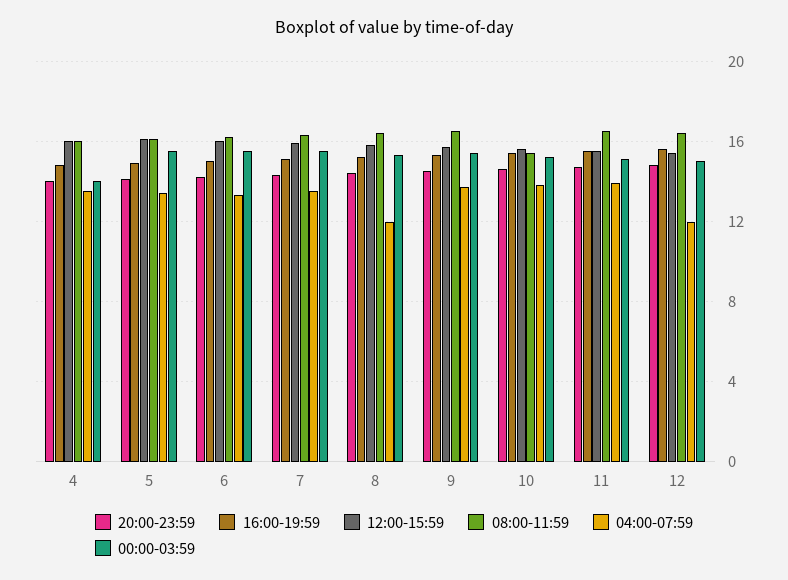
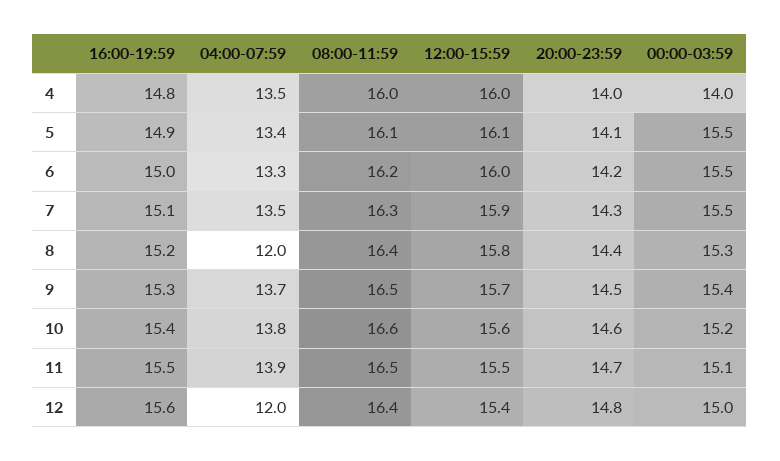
  {
    "20:00-23:59": {
      "4": 14,
      "5": 14.1,
      "6": 14.2,
      "7": 14.3,
      "8": 14.4,
      "9": 14.5,
      "10": 14.6,
      "11": 14.7,
      "12": 14.8
    },
    "16:00-19:59": {
      "4": 14.8,
      "5": 14.9,
      "6": 15,
      "7": 15.1,
      "8": 15.2,
      "9": 15.3,
      "10": 15.4,
      "11": 15.5,
      "12": 15.6
    },
    "12:00-15:59": {
      "4": 16,
      "5": 16.1,
      "6": 16,
      "7": 15.9,
      "8": 15.8,
      "9": 15.7,
      "10": 15.6,
      "11": 15.5,
      "12": 15.4
    },
    "08:00-11:59": {
      "4": 16,
      "5": 16.1,
      "6": 16.2,
      "7": 16.3,
      "8": 16.4,
      "9": 16.5,
-     "10": 15.5,
+     "10": 16.6,
      "11": 16.5,
      "12": 16.4
    },
    "04:00-07:59": {
      "4": 13.5,
      "5": 13.4,
      "6": 13.3,
      "7": 13.5,
      "8": 12,
      "9": 13.7,
      "10": 13.8,
      "11": 13.9,
      "12": 12
    },
    "00:00-03:59": {
      "4": 14,
      "5": 15.5,
      "6": 15.5,
      "7": 15.5,
      "8": 15.3,
      "9": 15.4,
      "10": 15.2,
      "11": 15.1,
      "12": 15
    }
  }

